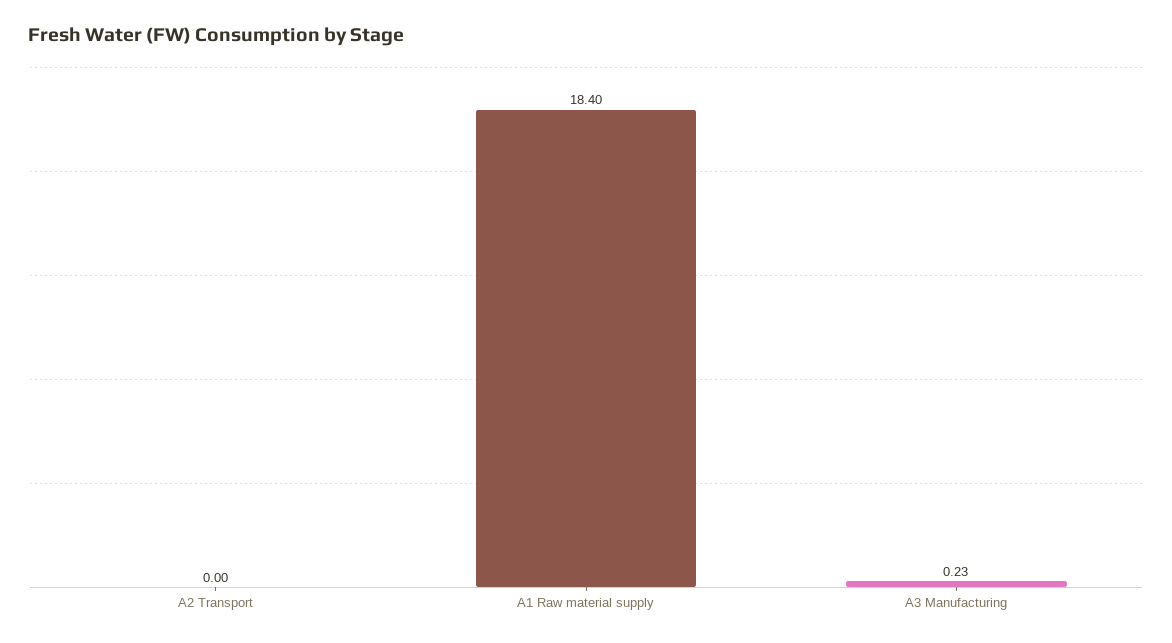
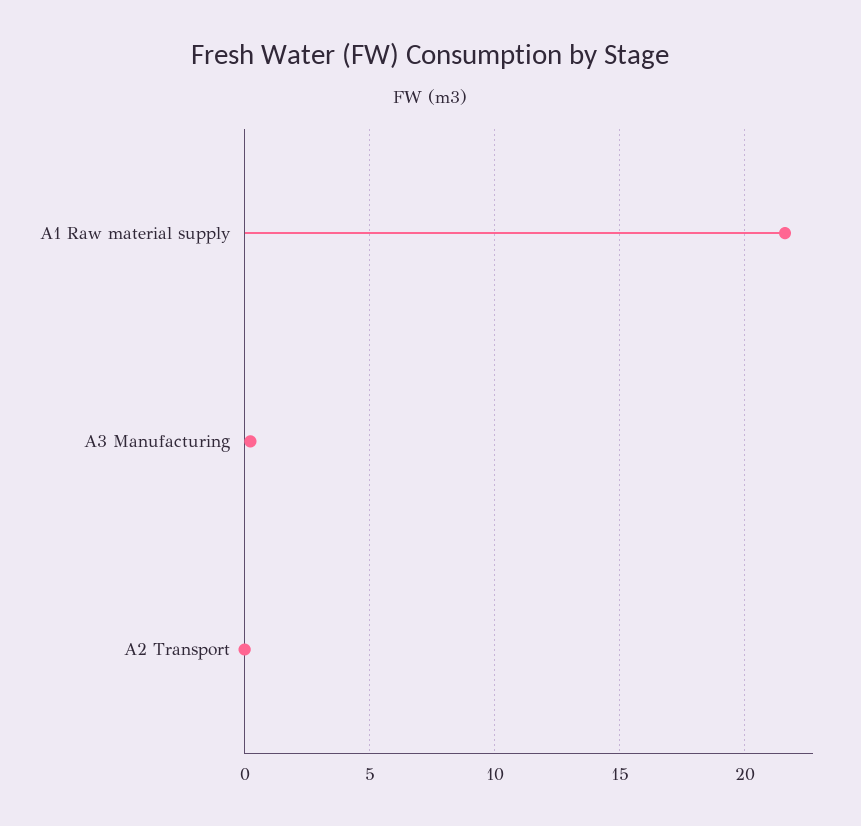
  {
    "A2 Transport": 0,
-   "A1 Raw material supply": 18.4,
+   "A1 Raw material supply": 21.5,
    "A3 Manufacturing": 0.23
  }

